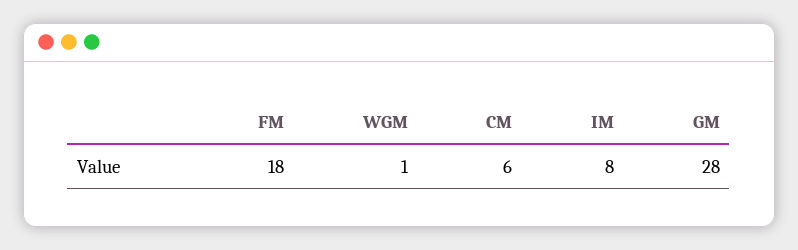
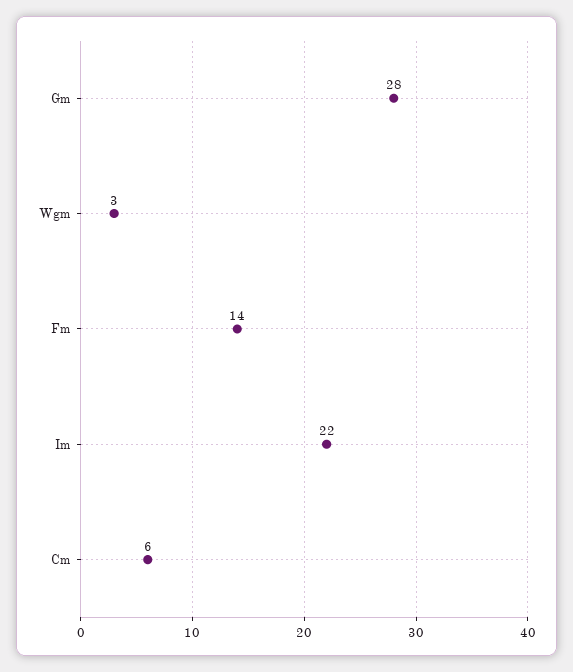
  {
-   "FM": 18,
+   "FM": 14,
-   "WGM": 1,
+   "WGM": 3,
    "CM": 6,
-   "IM": 8,
+   "IM": 22,
    "GM": 28
  }

